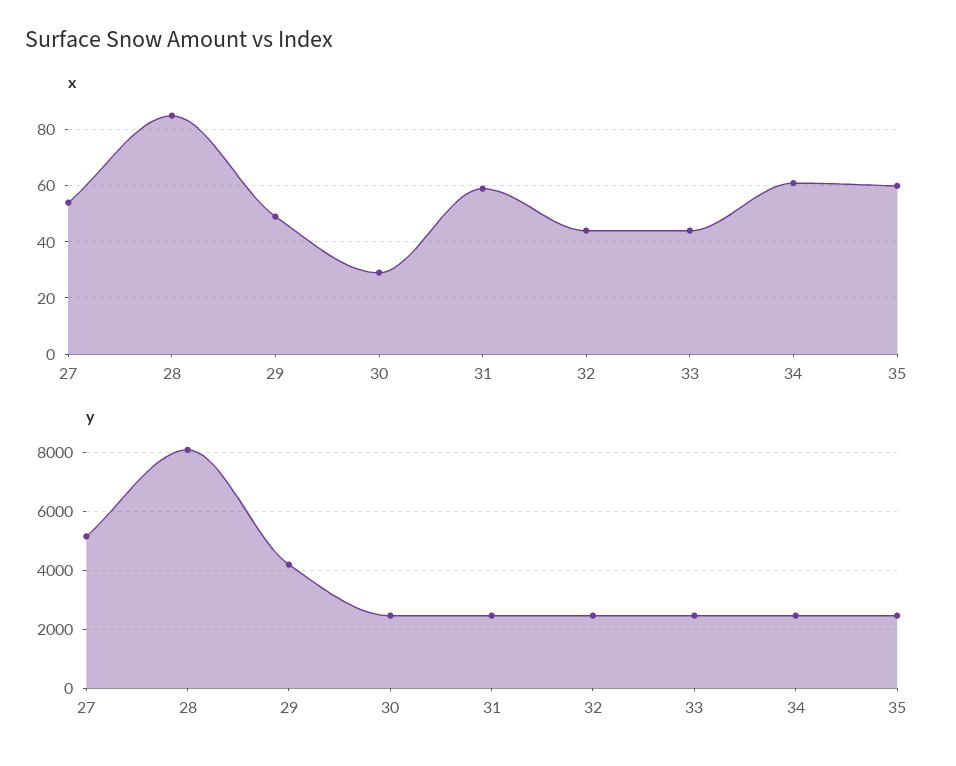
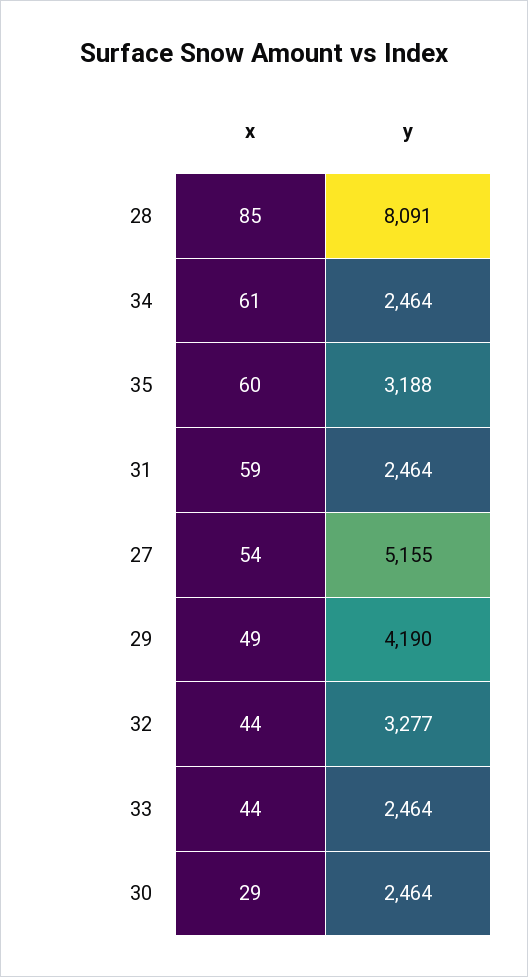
  {
    "x": {
      "27": 54,
      "28": 85,
      "29": 49,
      "30": 29,
      "31": 59,
      "32": 44,
      "33": 44,
      "34": 61,
      "35": 60
    },
    "y": {
      "27": 5155,
      "28": 8091,
      "29": 4190,
      "30": 2464,
      "31": 2464,
-     "32": 2500,
+     "32": 3277,
      "33": 2464,
      "34": 2464,
-     "35": 2500
+     "35": 3188
    }
  }

